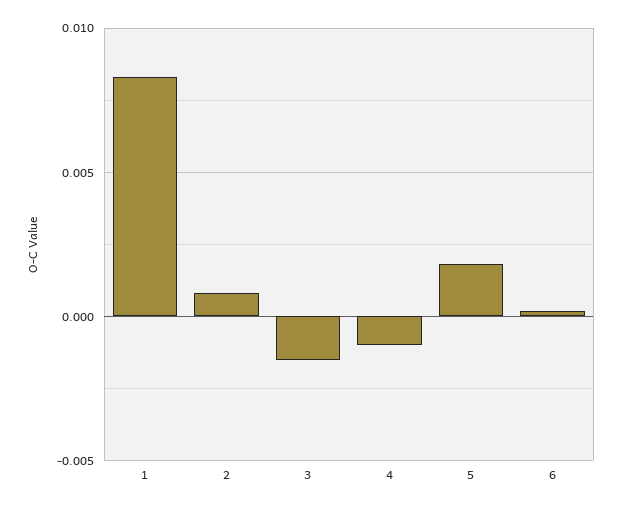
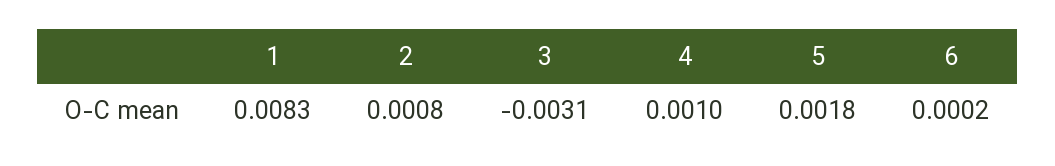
  {
    "1": 0.0083,
    "2": 0.0008,
-   "3": -0.0015,
+   "3": -0.0031,
-   "4": -0.001,
+   "4": 0.001,
    "5": 0.0018,
    "6": 0.0002
  }

